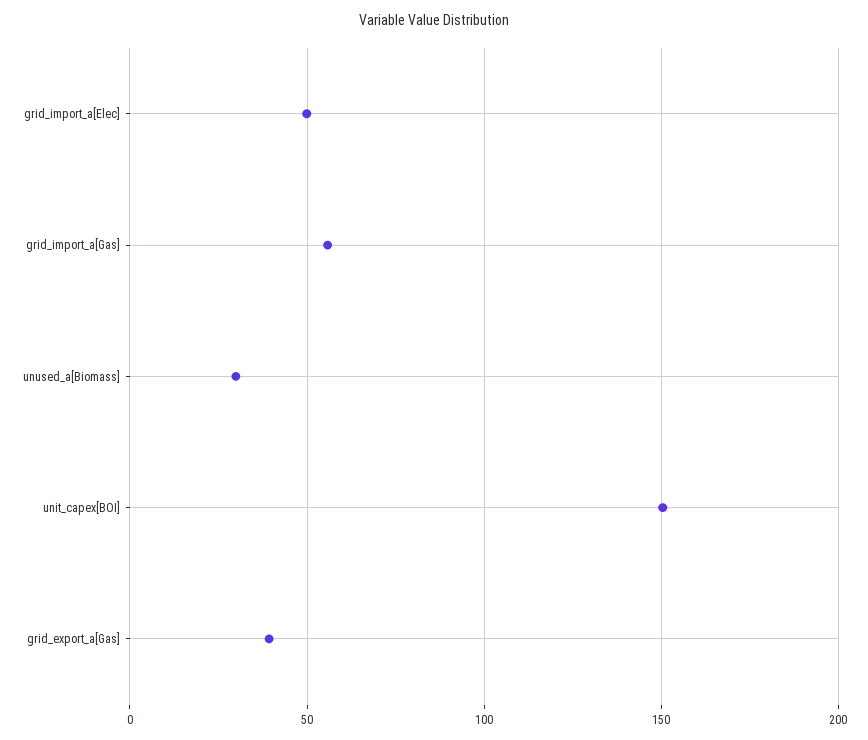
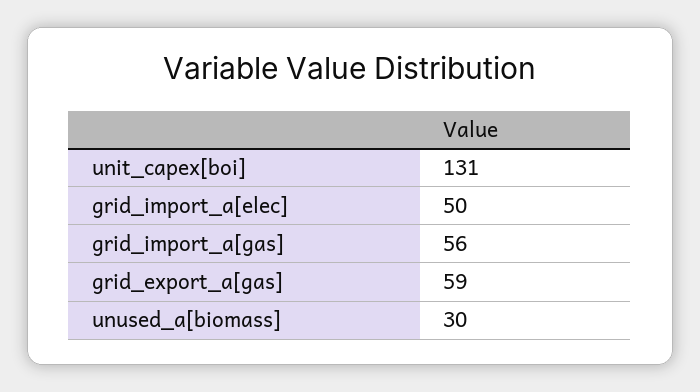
  {
    "grid_import_a[Elec]": 50,
    "grid_import_a[Gas]": 56,
    "unused_a[Biomass]": 30,
-   "unit_capex[BOI]": 150,
+   "unit_capex[BOI]": 131,
-   "grid_export_a[Gas]": 40
+   "grid_export_a[Gas]": 59
  }

